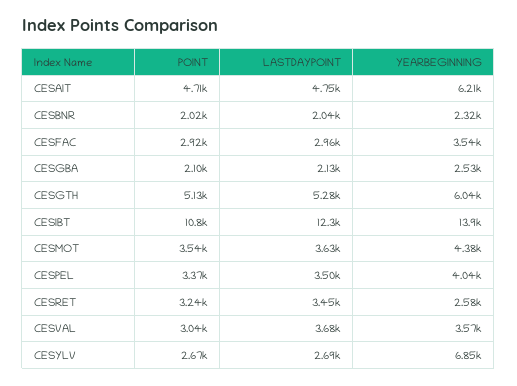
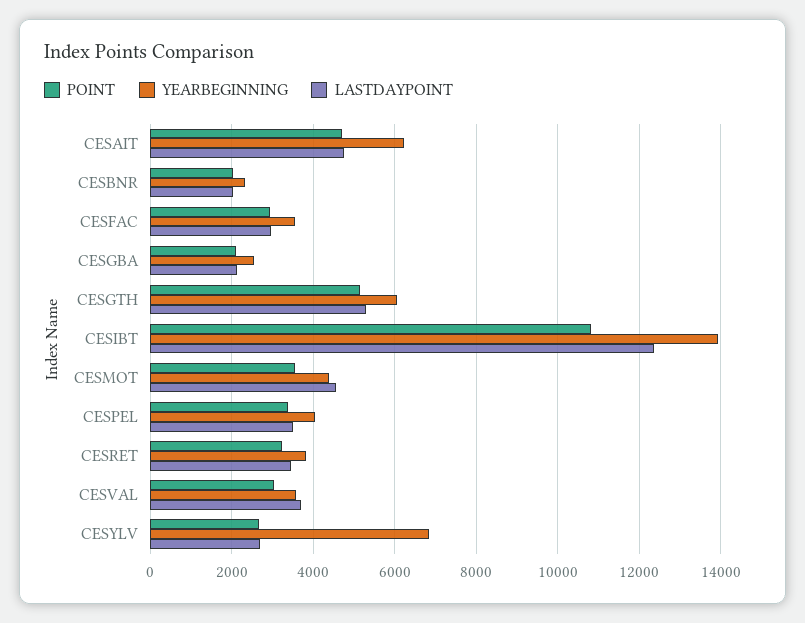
  {
    "POINT": {
      "CESAIT": 4710,
      "CESBNR": 2020,
      "CESFAC": 2920,
      "CESGBA": 2100,
      "CESGTH": 5130,
      "CESIBT": 10800,
      "CESMOT": 3540,
      "CESPEL": 3370,
      "CESRET": 3240,
      "CESVAL": 3040,
      "CESYLV": 2670
    },
    "LASTDAYPOINT": {
      "CESAIT": 4750,
      "CESBNR": 2040,
      "CESFAC": 2960,
      "CESGBA": 2130,
      "CESGTH": 5280,
      "CESIBT": 12300,
-     "CESMOT": 3630,
+     "CESMOT": 4600,
      "CESPEL": 3500,
      "CESRET": 3450,
      "CESVAL": 3680,
      "CESYLV": 2690
    },
    "YEARBEGINNING": {
      "CESAIT": 6210,
      "CESBNR": 2320,
      "CESFAC": 3540,
      "CESGBA": 2530,
      "CESGTH": 6040,
      "CESIBT": 13900,
      "CESMOT": 4380,
      "CESPEL": 4040,
-     "CESRET": 2580,
+     "CESRET": 3800,
      "CESVAL": 3570,
      "CESYLV": 6850
    }
  }

